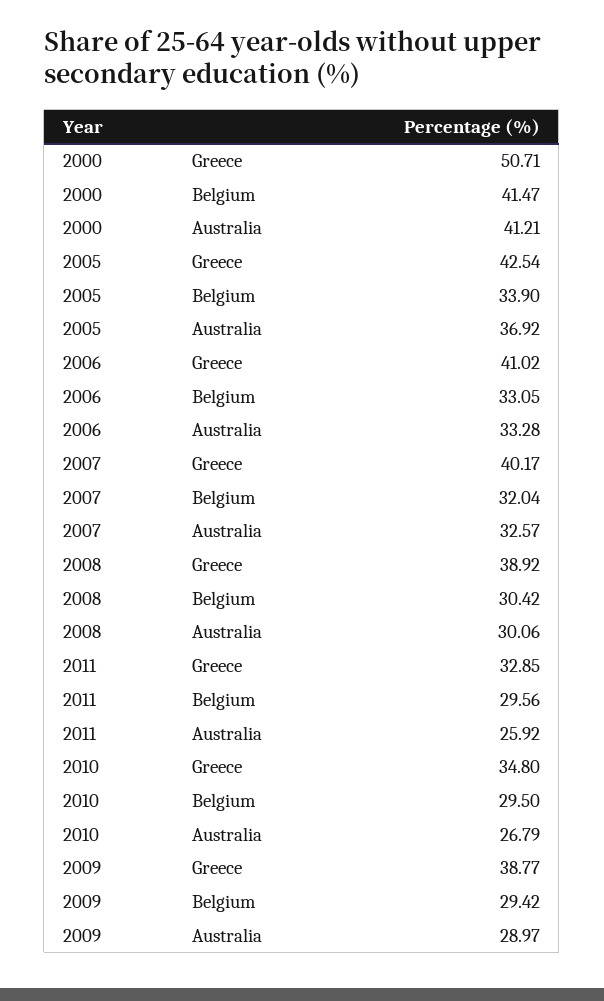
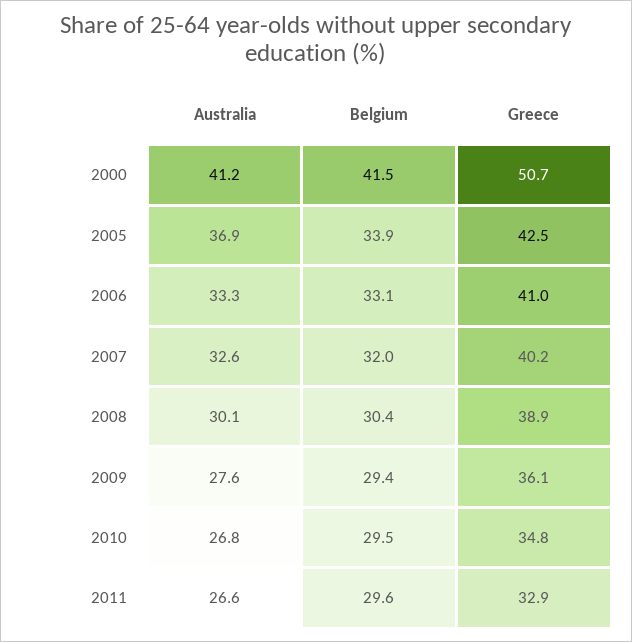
  {
    "2000": {
      "Greece": 50.71,
      "Belgium": 41.47,
      "Australia": 41.21
    },
    "2005": {
      "Greece": 42.54,
      "Belgium": 33.9,
      "Australia": 36.92
    },
    "2006": {
      "Greece": 41.02,
      "Belgium": 33.05,
      "Australia": 33.28
    },
    "2007": {
      "Greece": 40.17,
      "Belgium": 32.04,
      "Australia": 32.57
    },
    "2008": {
      "Greece": 38.92,
      "Belgium": 30.42,
      "Australia": 30.06
    },
    "2011": {
      "Greece": 32.85,
      "Belgium": 29.56,
-     "Australia": 25.92
+     "Australia": 26.6
    },
    "2010": {
      "Greece": 34.8,
      "Belgium": 29.5,
      "Australia": 26.79
    },
    "2009": {
-     "Greece": 38.77,
+     "Greece": 36.1,
      "Belgium": 29.42,
-     "Australia": 28.97
+     "Australia": 27.6
    }
  }

